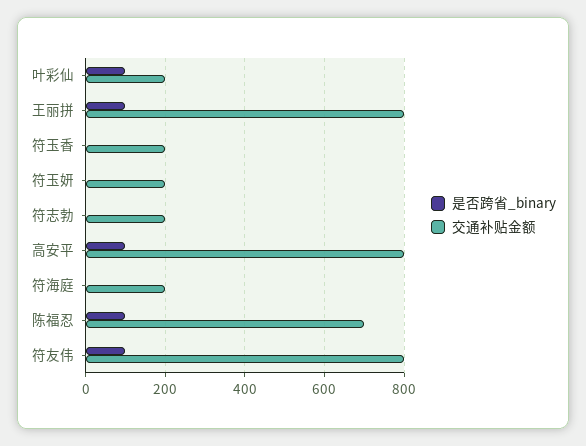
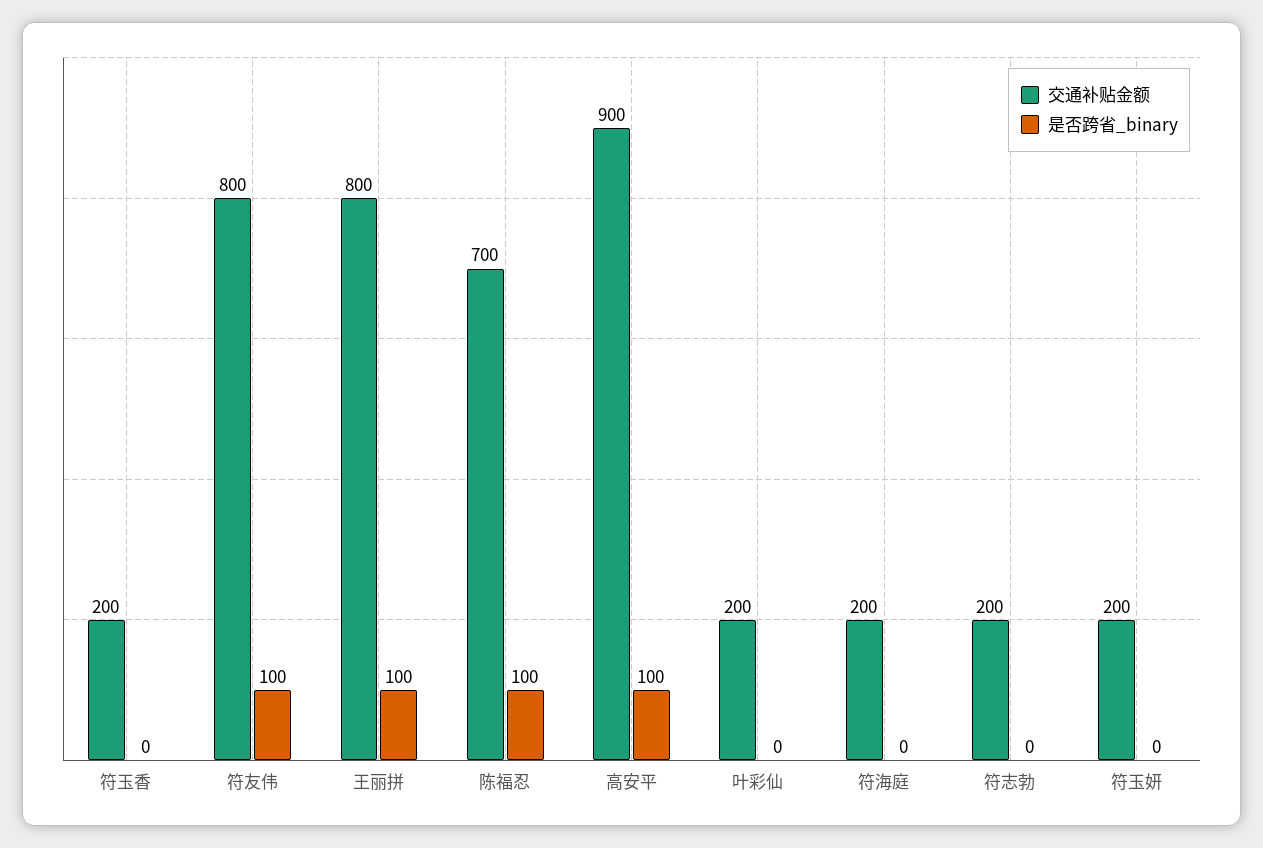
  {
    "是否跨省_binary": {
-     "叶彩仙": 100,
+     "叶彩仙": 0,
      "王丽拼": 100,
      "符玉香": 0,
      "符玉妍": 0,
      "符志勃": 0,
      "高安平": 100,
      "符海庭": 0,
      "陈福忍": 100,
      "符友伟": 100
    },
    "交通补贴金额": {
      "叶彩仙": 200,
      "王丽拼": 800,
      "符玉香": 200,
      "符玉妍": 200,
      "符志勃": 200,
-     "高安平": 800,
+     "高安平": 900,
      "符海庭": 200,
      "陈福忍": 700,
      "符友伟": 800
    }
  }

